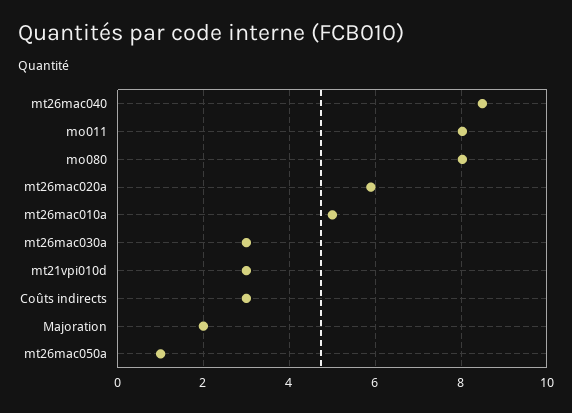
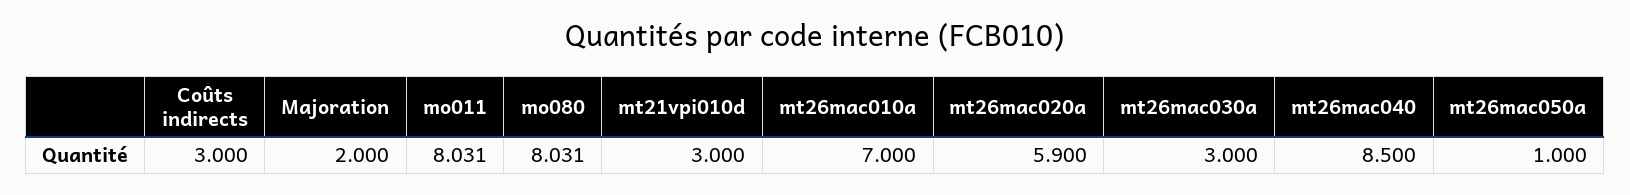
  {
    "mt26mac040": 8.5,
    "mo011": 8.031,
    "mo080": 8.031,
    "mt26mac020a": 5.9,
-   "mt26mac010a": 5,
+   "mt26mac010a": 7,
    "mt26mac030a": 3,
    "mt21vpi010d": 3,
    "Coûts indirects": 3,
    "Majoration": 2,
    "mt26mac050a": 1
  }

